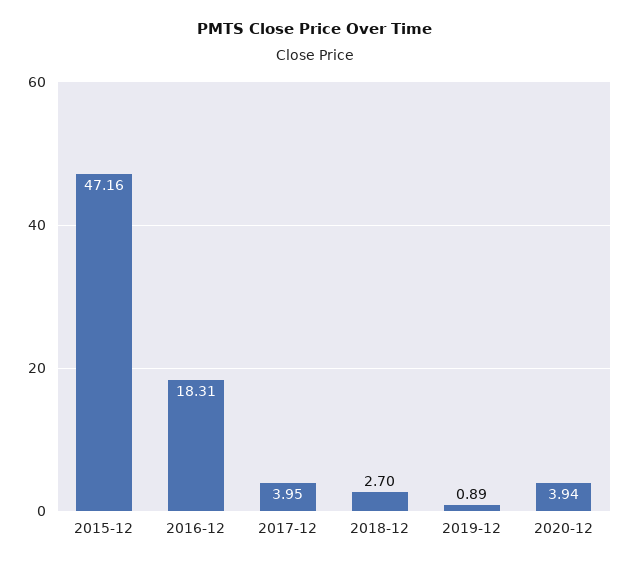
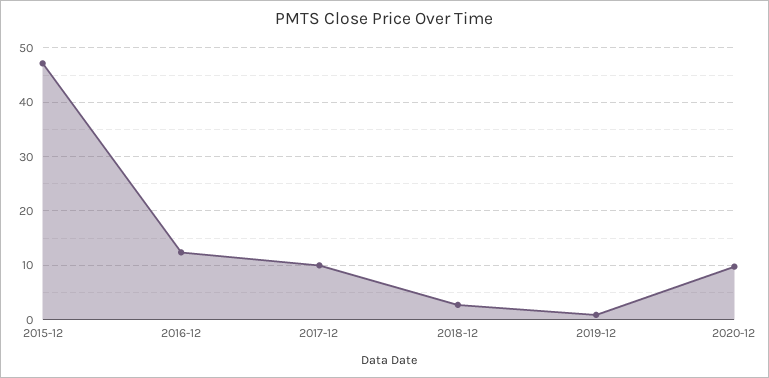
  {
    "2015-12": 47.16,
-   "2016-12": 18.31,
+   "2016-12": 12,
-   "2017-12": 3.95,
+   "2017-12": 10,
    "2018-12": 2.7,
    "2019-12": 0.89,
-   "2020-12": 3.94
+   "2020-12": 10
  }

